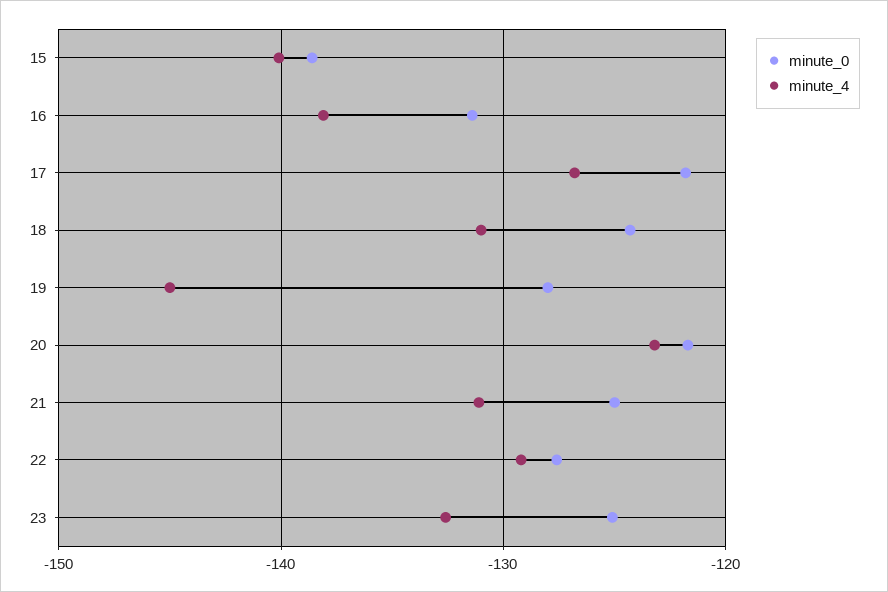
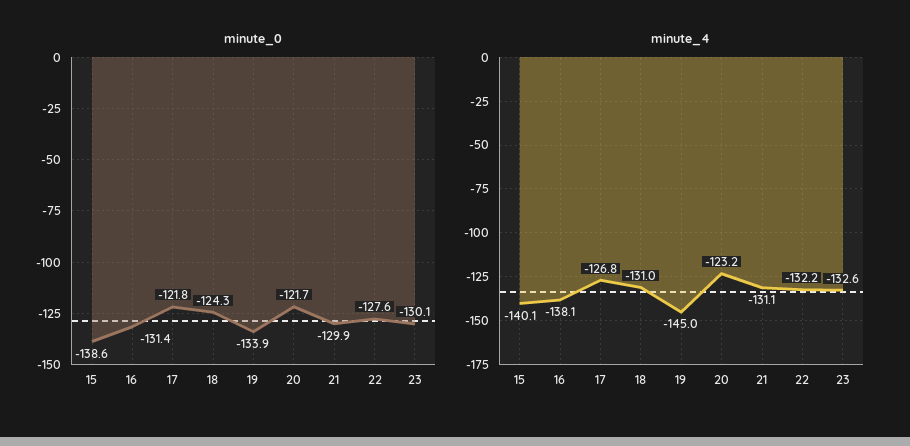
  {
    "minute_0": {
      "15": -138.6,
      "16": -131.4,
      "17": -121.8,
      "18": -124.3,
-     "19": -128,
+     "19": -133.9,
      "20": -121.7,
-     "21": -125,
+     "21": -129.9,
      "22": -127.6,
-     "23": -125
+     "23": -130.1
    },
    "minute_4": {
      "15": -140.1,
      "16": -138.1,
      "17": -126.8,
      "18": -131,
      "19": -145,
      "20": -123.2,
      "21": -131.1,
-     "22": -129,
+     "22": -132.2,
      "23": -132.6
    }
  }

